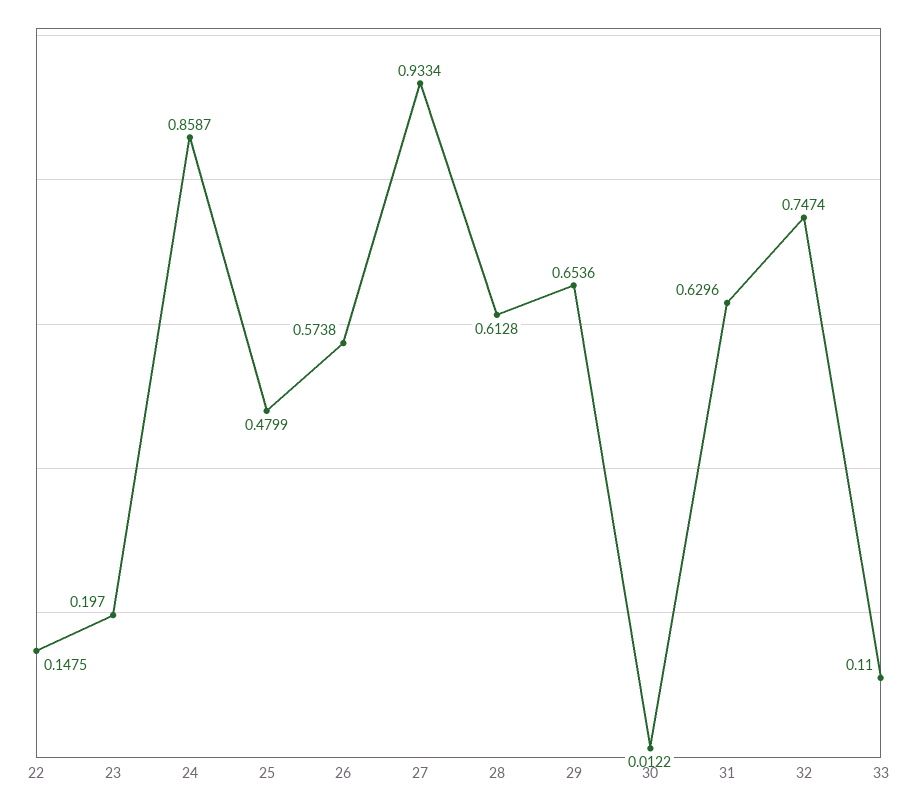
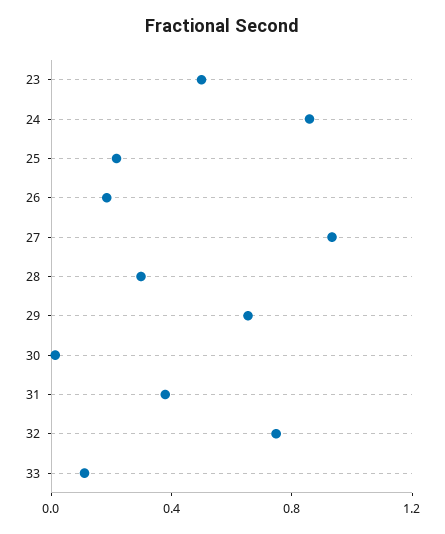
  {
-   "22": 0.1475,
-   "23": 0.197,
+   "23": 0.5,
    "24": 0.8587,
-   "25": 0.4799,
+   "25": 0.2,
-   "26": 0.5738,
+   "26": 0.2,
    "27": 0.9334,
-   "28": 0.6128,
+   "28": 0.3,
    "29": 0.6536,
    "30": 0.0122,
-   "31": 0.6296,
+   "31": 0.4,
    "32": 0.7474,
    "33": 0.11
  }

